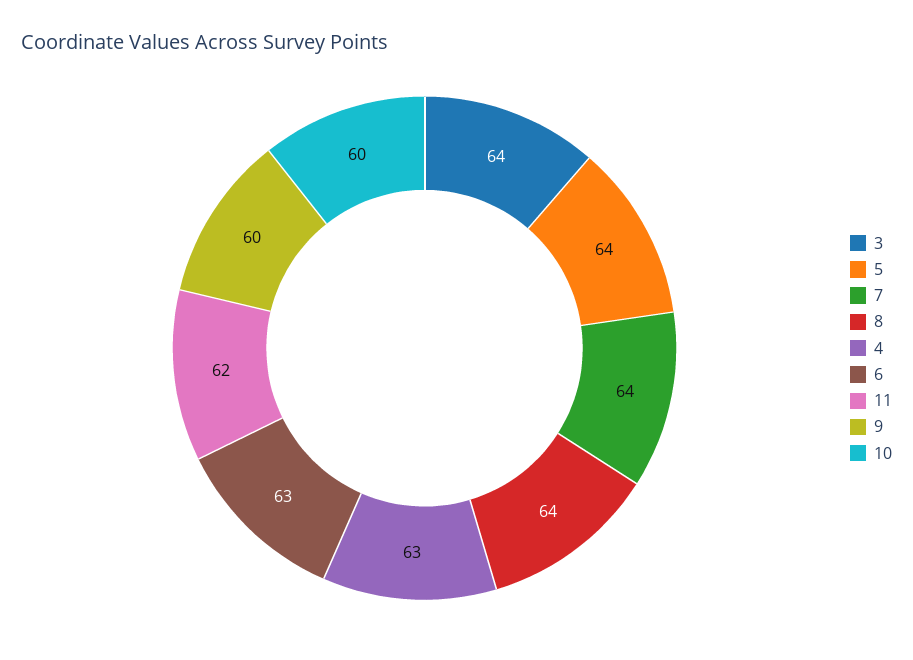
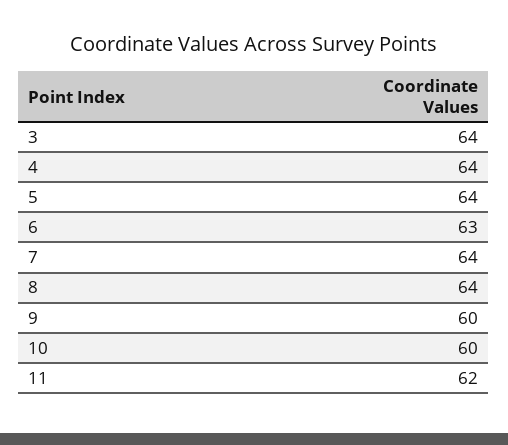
  {
    "3": 64,
    "5": 64,
    "7": 64,
    "8": 64,
-   "4": 63,
+   "4": 64,
    "6": 63,
    "11": 62,
    "9": 60,
    "10": 60
  }

